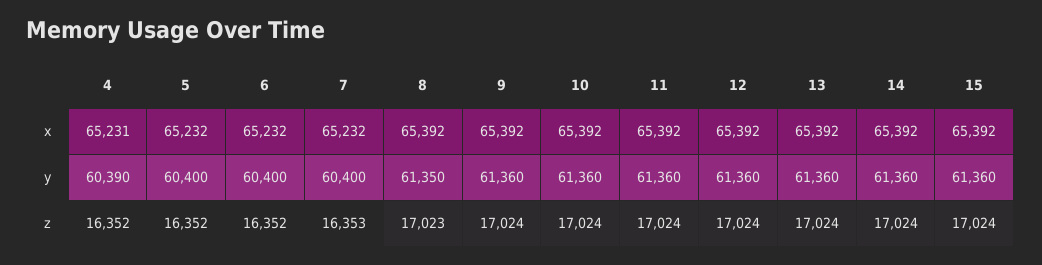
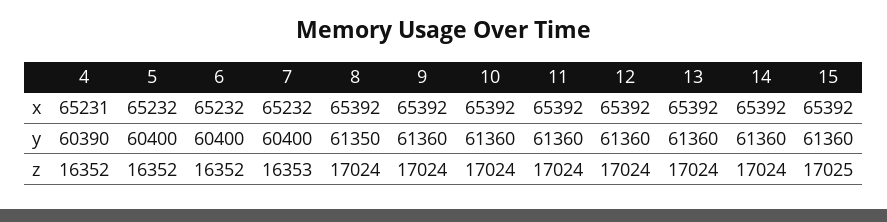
  {
    "4": {
      "x": 65231,
      "y": 60390,
      "z": 16352
    },
    "5": {
      "x": 65232,
      "y": 60400,
      "z": 16352
    },
    "6": {
      "x": 65232,
      "y": 60400,
      "z": 16352
    },
    "7": {
      "x": 65232,
      "y": 60400,
      "z": 16353
    },
    "8": {
      "x": 65392,
      "y": 61350,
-     "z": 17023
+     "z": 17024
    },
    "9": {
      "x": 65392,
      "y": 61360,
      "z": 17024
    },
    "10": {
      "x": 65392,
      "y": 61360,
      "z": 17024
    },
    "11": {
      "x": 65392,
      "y": 61360,
      "z": 17024
    },
    "12": {
      "x": 65392,
      "y": 61360,
      "z": 17024
    },
    "13": {
      "x": 65392,
      "y": 61360,
      "z": 17024
    },
    "14": {
      "x": 65392,
      "y": 61360,
      "z": 17024
    },
    "15": {
      "x": 65392,
      "y": 61360,
-     "z": 17024
+     "z": 17025
    }
  }

